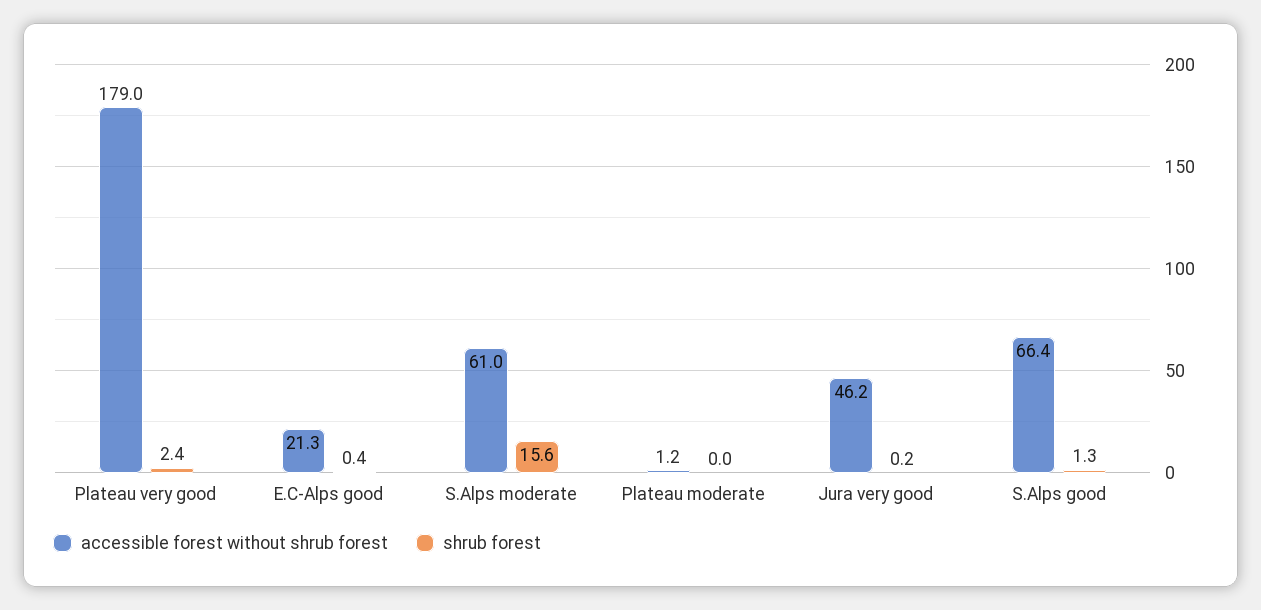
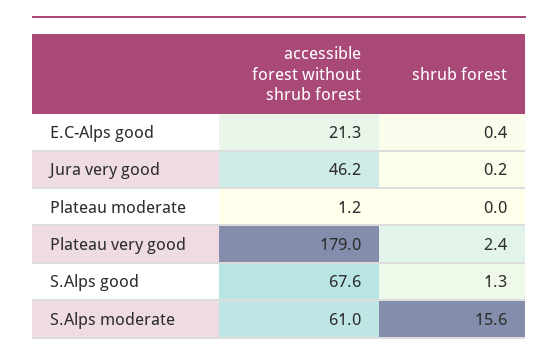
  {
    "accessible forest without shrub forest": {
      "Plateau very good": 179,
      "E.C-Alps good": 21.3,
      "S.Alps moderate": 61,
      "Plateau moderate": 1.2,
      "Jura very good": 46.2,
-     "S.Alps good": 66.4
+     "S.Alps good": 67.6
    },
    "shrub forest": {
      "Plateau very good": 2.4,
      "E.C-Alps good": 0.4,
      "S.Alps moderate": 15.6,
      "Plateau moderate": 0,
      "Jura very good": 0.2,
      "S.Alps good": 1.3
    }
  }

